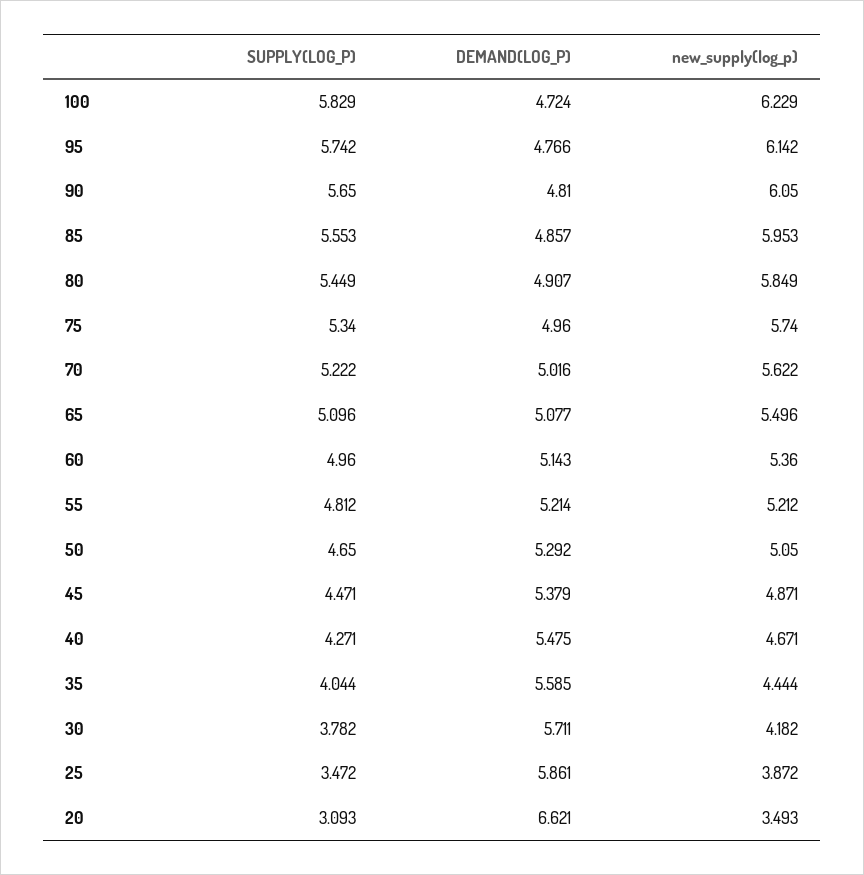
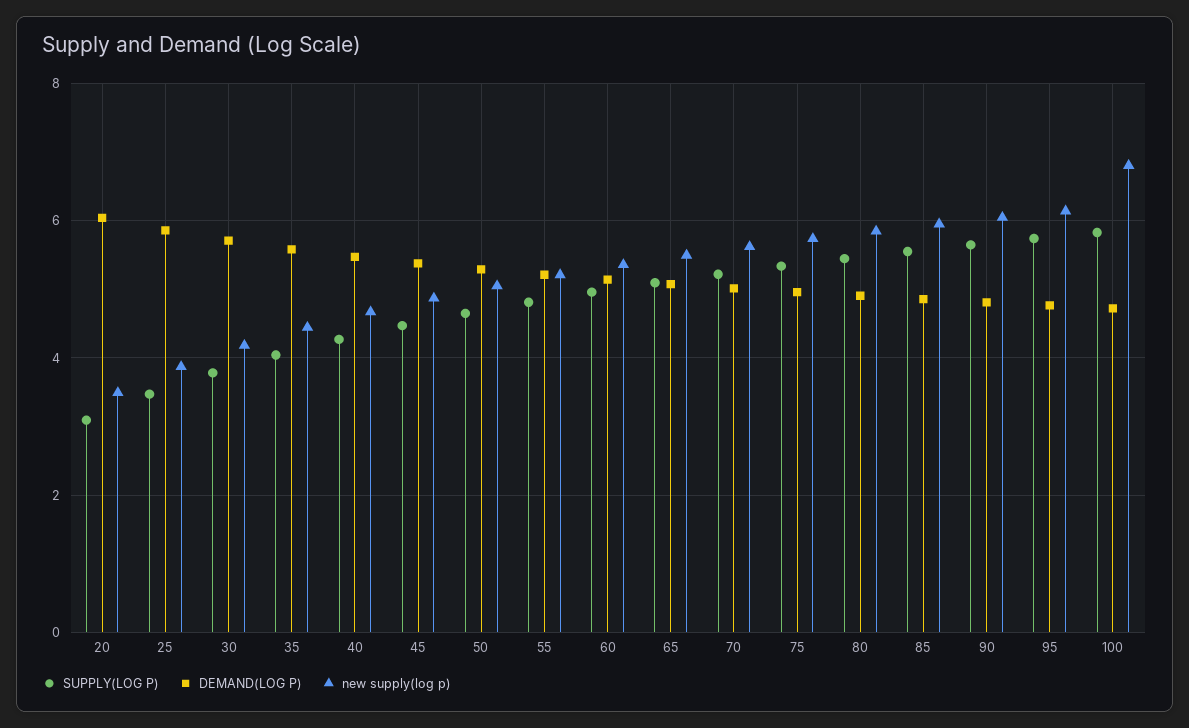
  {
    "SUPPLY(LOG_P)": {
      "100": 5.829,
      "95": 5.742,
      "90": 5.65,
      "85": 5.553,
      "80": 5.449,
      "75": 5.34,
      "70": 5.222,
      "65": 5.096,
      "60": 4.96,
      "55": 4.812,
      "50": 4.65,
      "45": 4.471,
      "40": 4.271,
      "35": 4.044,
      "30": 3.782,
      "25": 3.472,
      "20": 3.093
    },
    "DEMAND(LOG_P)": {
      "100": 4.724,
      "95": 4.766,
      "90": 4.81,
      "85": 4.857,
      "80": 4.907,
      "75": 4.96,
      "70": 5.016,
      "65": 5.077,
      "60": 5.143,
      "55": 5.214,
      "50": 5.292,
      "45": 5.379,
      "40": 5.475,
      "35": 5.585,
      "30": 5.711,
      "25": 5.861,
-     "20": 6.621
+     "20": 6
    },
    "new_supply(log_p)": {
-     "100": 6.229,
+     "100": 6.8,
      "95": 6.142,
      "90": 6.05,
      "85": 5.953,
      "80": 5.849,
      "75": 5.74,
      "70": 5.622,
      "65": 5.496,
      "60": 5.36,
      "55": 5.212,
      "50": 5.05,
      "45": 4.871,
      "40": 4.671,
      "35": 4.444,
      "30": 4.182,
      "25": 3.872,
      "20": 3.493
    }
  }

